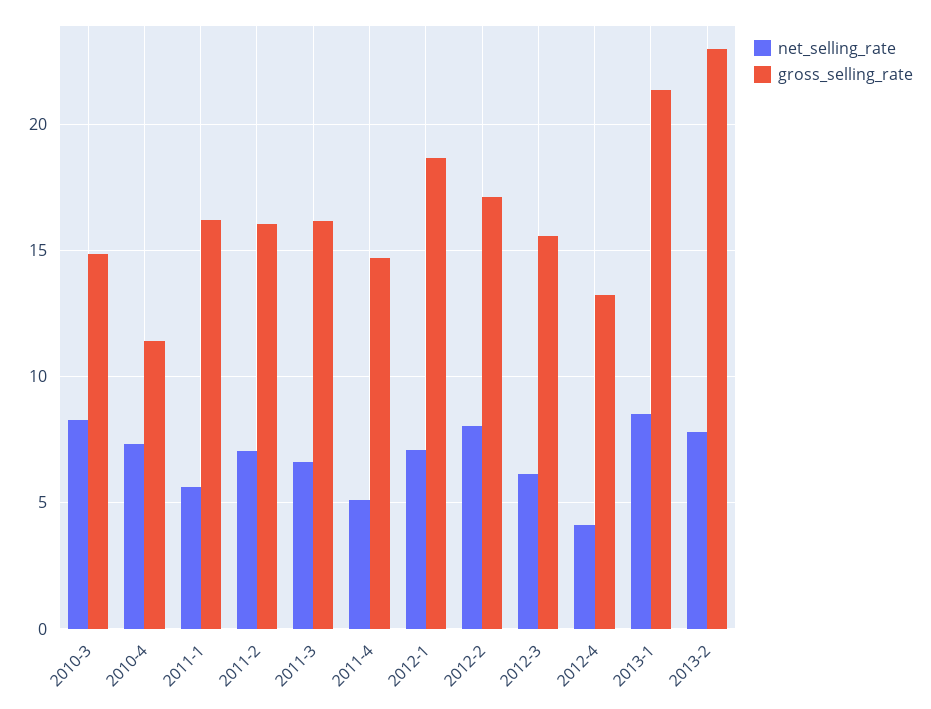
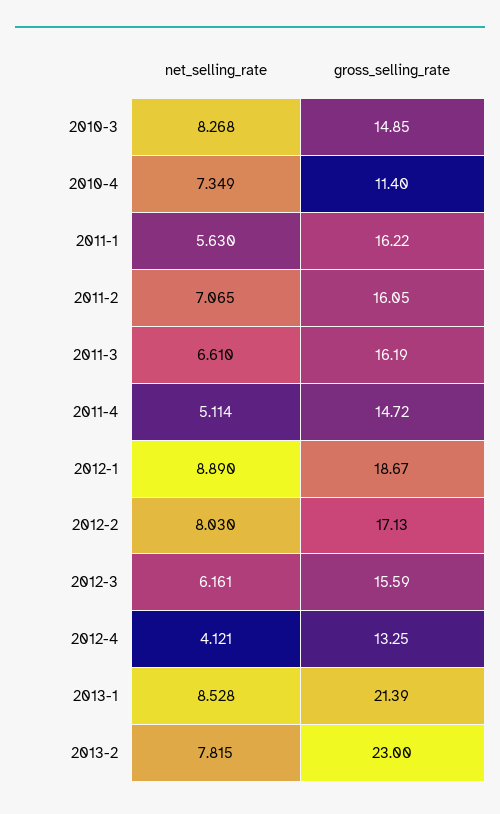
  {
    "net_selling_rate": {
      "2010-3": 8.268,
      "2010-4": 7.349,
      "2011-1": 5.63,
      "2011-2": 7.065,
      "2011-3": 6.61,
      "2011-4": 5.114,
-     "2012-1": 7,
+     "2012-1": 8.89,
      "2012-2": 8.03,
      "2012-3": 6.161,
      "2012-4": 4.121,
      "2013-1": 8.528,
      "2013-2": 7.815
    },
    "gross_selling_rate": {
      "2010-3": 14.85,
      "2010-4": 11.4,
      "2011-1": 16.22,
      "2011-2": 16.05,
      "2011-3": 16.19,
      "2011-4": 14.72,
      "2012-1": 18.67,
      "2012-2": 17.13,
      "2012-3": 15.59,
      "2012-4": 13.25,
      "2013-1": 21.39,
      "2013-2": 23
    }
  }

